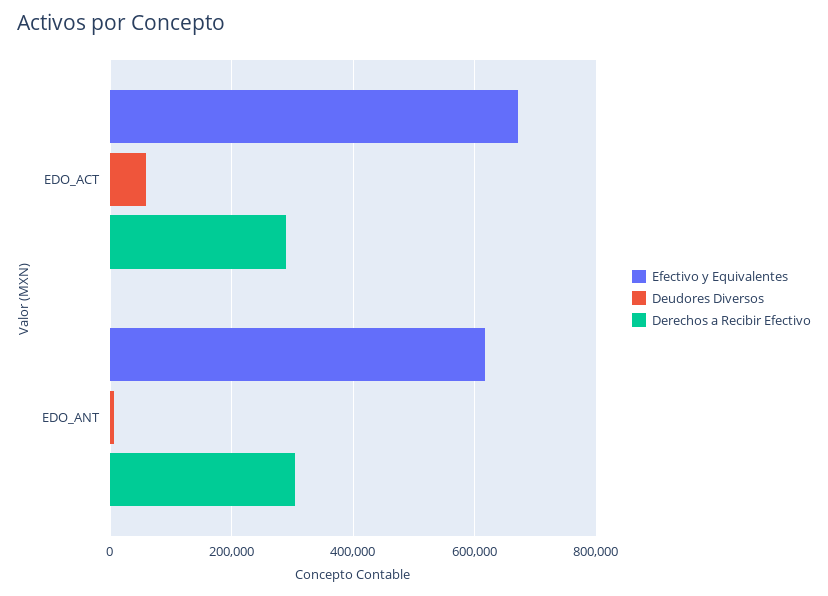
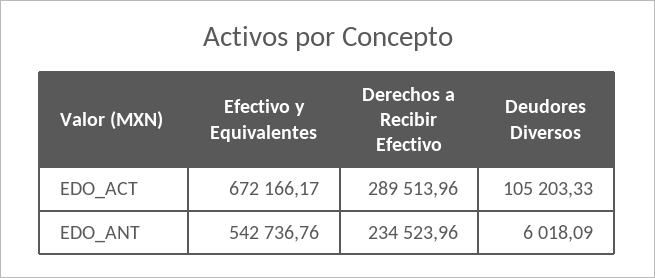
  {
    "Efectivo y Equivalentes": {
      "EDO_ACT": 672166.17,
-     "EDO_ANT": 620000
+     "EDO_ANT": 542736.76
    },
    "Deudores Diversos": {
-     "EDO_ACT": 60000,
+     "EDO_ACT": 105203.33,
      "EDO_ANT": 6018.09
    },
    "Derechos a Recibir Efectivo": {
      "EDO_ACT": 289513.96,
-     "EDO_ANT": 300000
+     "EDO_ANT": 234523.96
    }
  }

